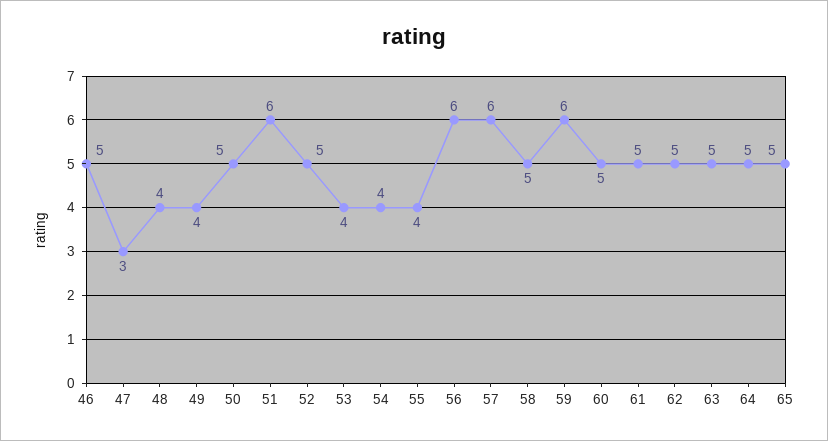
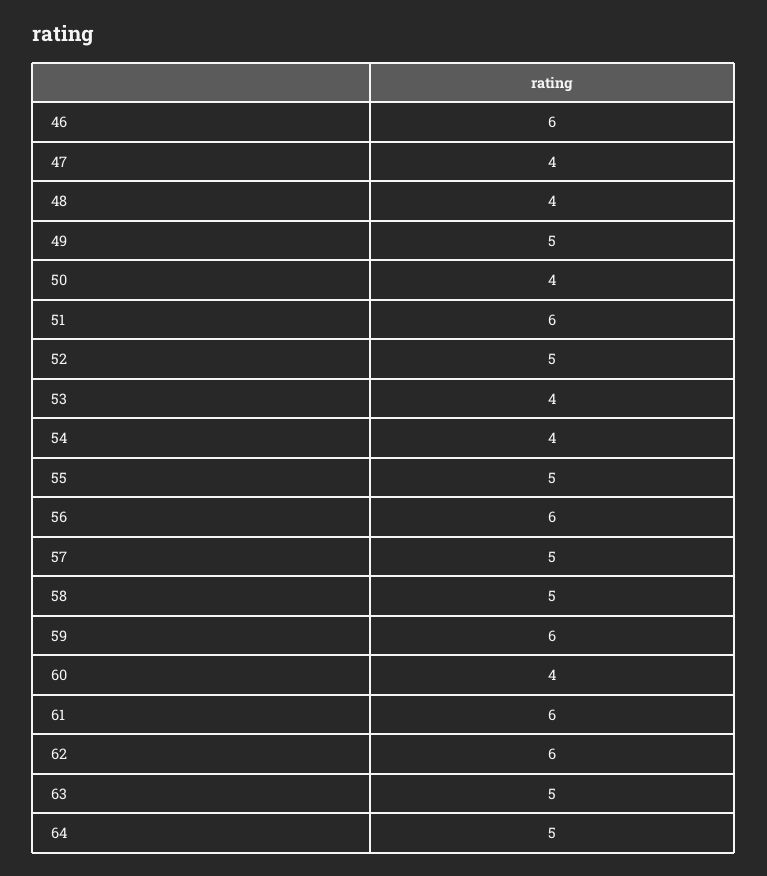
  {
-   "46": 5,
+   "46": 6,
-   "47": 3,
+   "47": 4,
    "48": 4,
-   "49": 4,
+   "49": 5,
-   "50": 5,
+   "50": 4,
    "51": 6,
    "52": 5,
    "53": 4,
    "54": 4,
-   "55": 4,
+   "55": 5,
    "56": 6,
-   "57": 6,
+   "57": 5,
    "58": 5,
    "59": 6,
-   "60": 5,
+   "60": 4,
-   "61": 5,
+   "61": 6,
-   "62": 5,
+   "62": 6,
    "63": 5,
-   "64": 5,
+   "64": 5
-   "65": 5
  }

